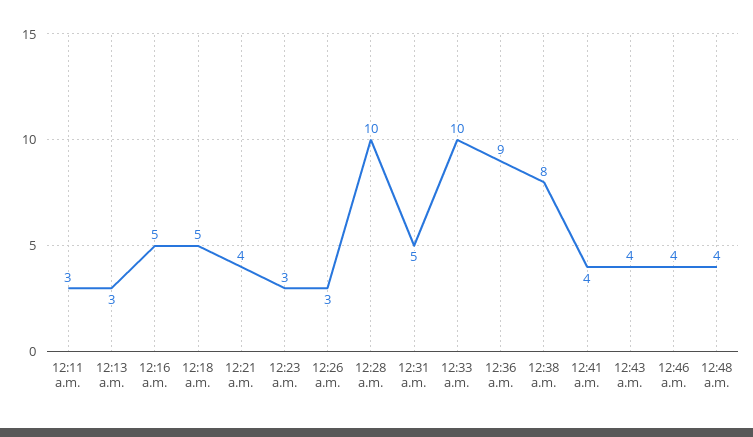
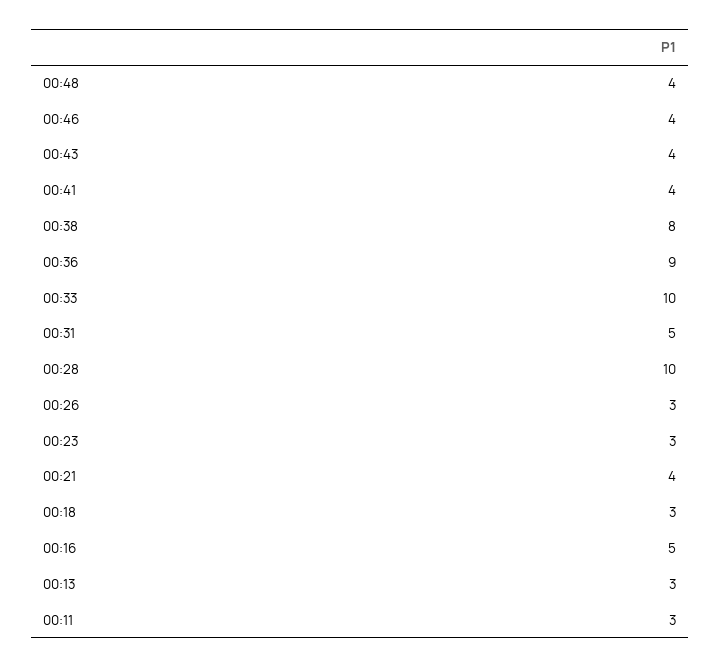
  {
    "12:11 a.m.": 3,
    "12:13 a.m.": 3,
    "12:16 a.m.": 5,
-   "12:18 a.m.": 5,
+   "12:18 a.m.": 3,
    "12:21 a.m.": 4,
    "12:23 a.m.": 3,
    "12:26 a.m.": 3,
    "12:28 a.m.": 10,
    "12:31 a.m.": 5,
    "12:33 a.m.": 10,
    "12:36 a.m.": 9,
    "12:38 a.m.": 8,
    "12:41 a.m.": 4,
    "12:43 a.m.": 4,
    "12:46 a.m.": 4,
    "12:48 a.m.": 4
  }

